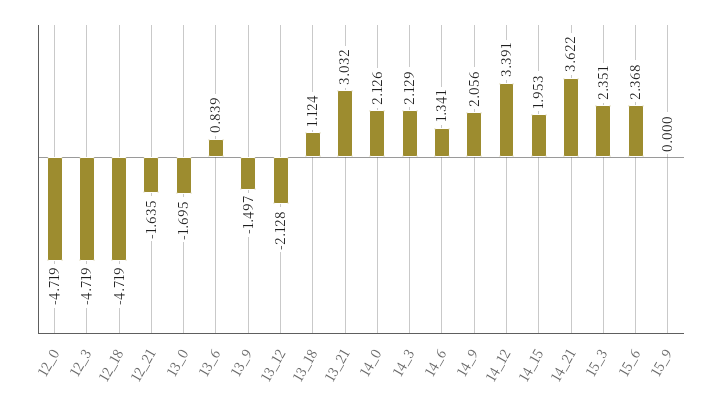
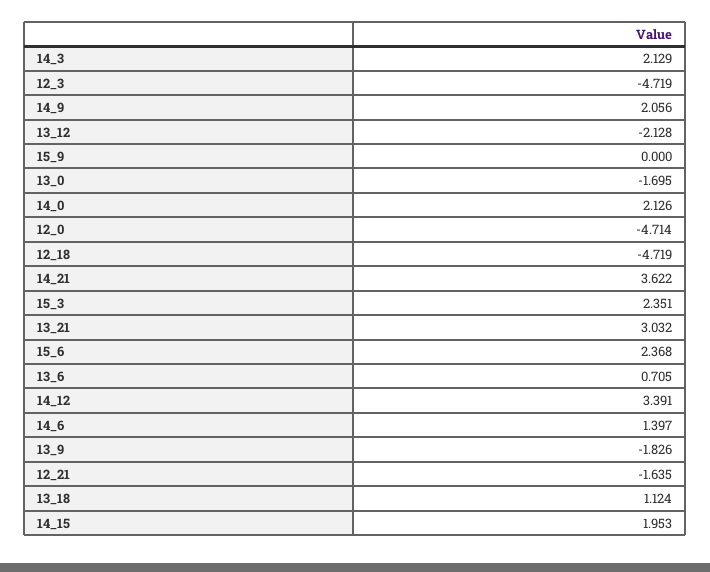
  {
-   "12_0": -4.719,
+   "12_0": -4.714,
    "12_3": -4.719,
    "12_18": -4.719,
    "12_21": -1.635,
    "13_0": -1.695,
-   "13_6": 0.839,
+   "13_6": 0.705,
-   "13_9": -1.497,
+   "13_9": -1.826,
    "13_12": -2.128,
    "13_18": 1.124,
    "13_21": 3.032,
    "14_0": 2.126,
    "14_3": 2.129,
-   "14_6": 1.341,
+   "14_6": 1.397,
    "14_9": 2.056,
    "14_12": 3.391,
    "14_15": 1.953,
    "14_21": 3.622,
    "15_3": 2.351,
    "15_6": 2.368,
    "15_9": 0
  }

